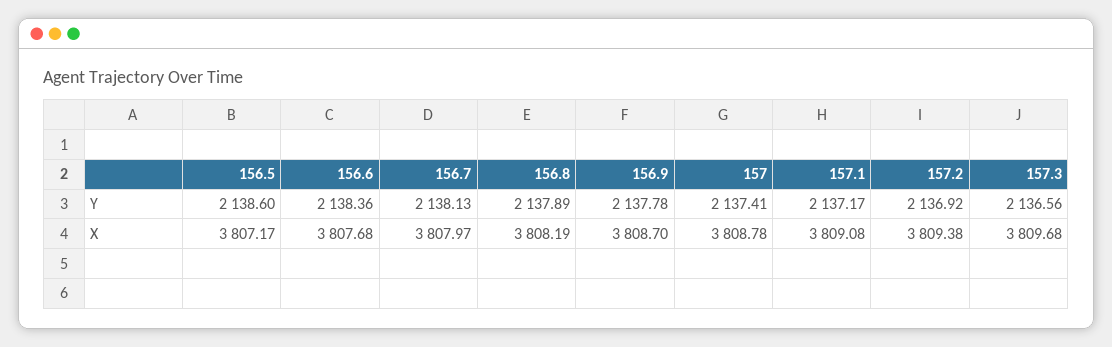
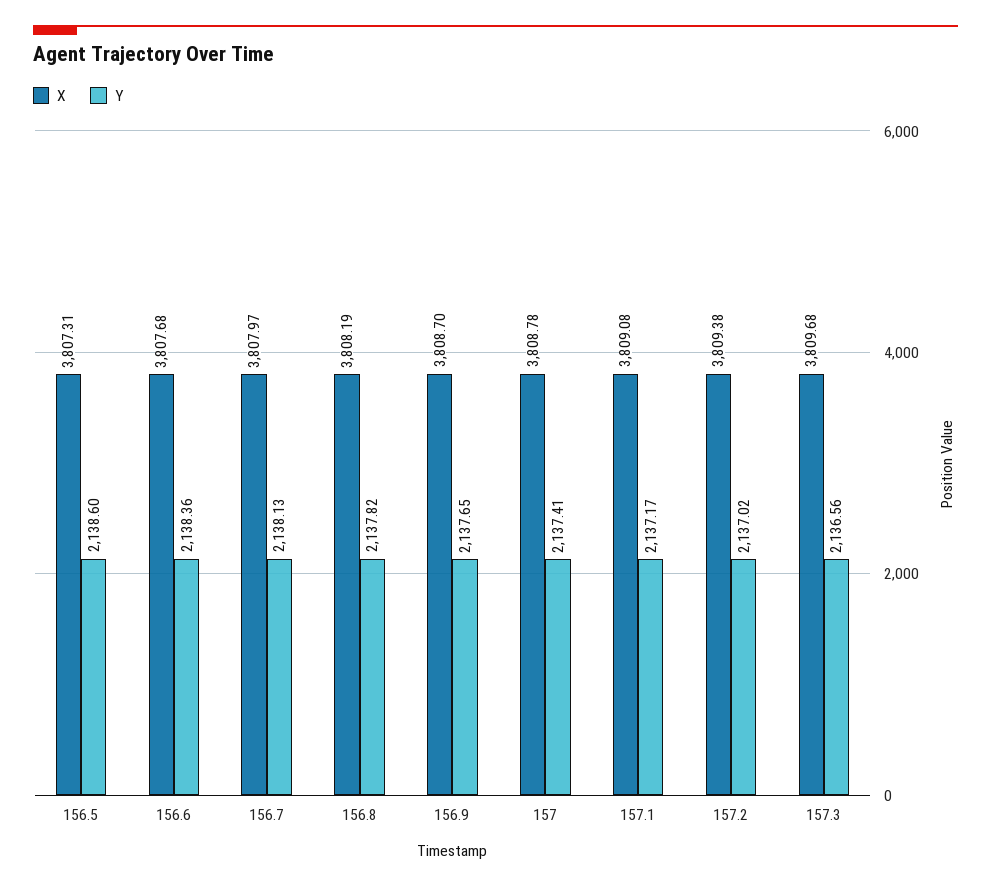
  {
    "Y": {
      "156.5": 2138.6,
      "156.6": 2138.36,
      "156.7": 2138.13,
-     "156.8": 2137.89,
+     "156.8": 2137.82,
-     "156.9": 2137.78,
+     "156.9": 2137.65,
      "157": 2137.41,
      "157.1": 2137.17,
-     "157.2": 2136.92,
+     "157.2": 2137.02,
      "157.3": 2136.56
    },
    "X": {
-     "156.5": 3807.17,
+     "156.5": 3807.31,
      "156.6": 3807.68,
      "156.7": 3807.97,
      "156.8": 3808.19,
      "156.9": 3808.7,
      "157": 3808.78,
      "157.1": 3809.08,
      "157.2": 3809.38,
      "157.3": 3809.68
    }
  }

